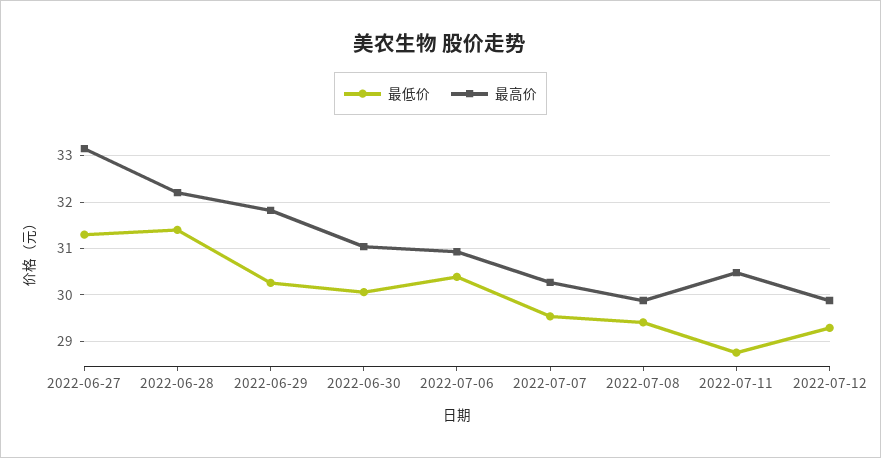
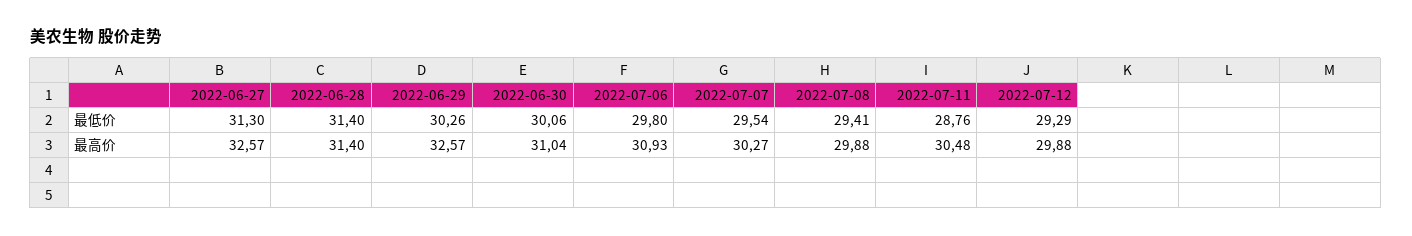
  {
    "最低价": {
      "2022-06-27": 31.3,
      "2022-06-28": 31.4,
      "2022-06-29": 30.26,
      "2022-06-30": 30.06,
-     "2022-07-06": 30.4,
+     "2022-07-06": 29.8,
      "2022-07-07": 29.54,
      "2022-07-08": 29.41,
      "2022-07-11": 28.76,
      "2022-07-12": 29.29
    },
    "最高价": {
-     "2022-06-27": 33.2,
+     "2022-06-27": 32.57,
-     "2022-06-28": 32.2,
+     "2022-06-28": 31.4,
-     "2022-06-29": 31.8,
+     "2022-06-29": 32.57,
      "2022-06-30": 31.04,
      "2022-07-06": 30.93,
      "2022-07-07": 30.27,
      "2022-07-08": 29.88,
      "2022-07-11": 30.48,
      "2022-07-12": 29.88
    }
  }

